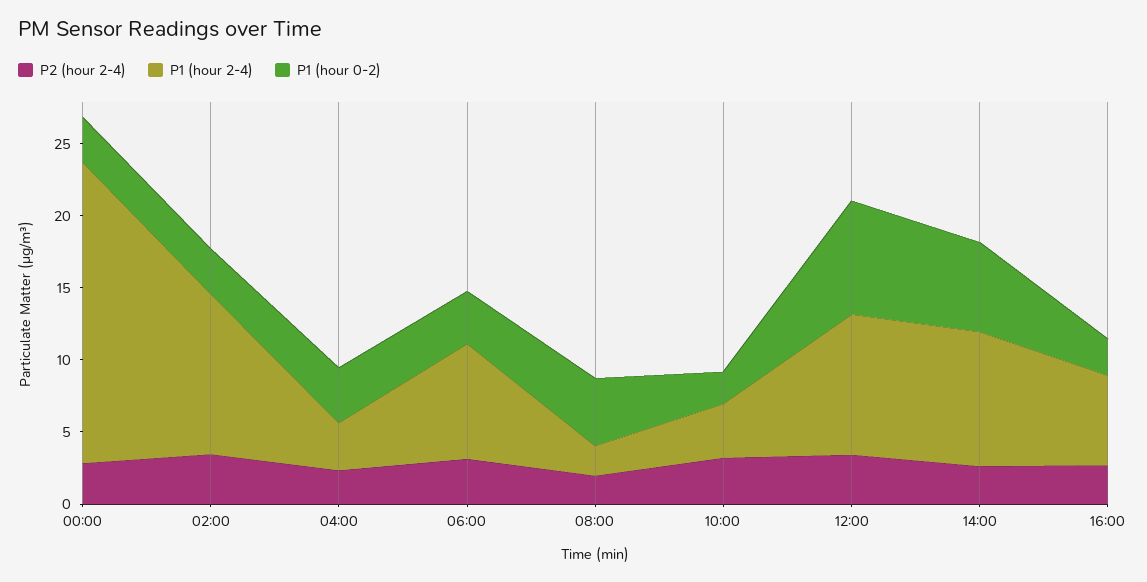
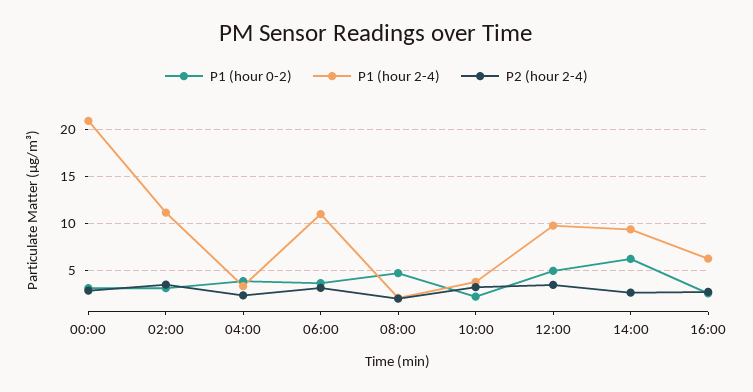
  {
    "P2 (hour 2-4)": {
      "00:00": 3,
      "02:00": 3,
      "04:00": 2,
      "06:00": 3,
      "08:00": 2,
      "10:00": 3,
      "12:00": 3,
      "14:00": 3,
      "16:00": 3
    },
    "P1 (hour 2-4)": {
      "00:00": 21,
      "02:00": 11,
      "04:00": 3,
-     "06:00": 8,
+     "06:00": 11,
      "08:00": 2,
      "10:00": 4,
      "12:00": 10,
      "14:00": 9,
      "16:00": 6
    },
    "P1 (hour 0-2)": {
      "00:00": 3,
      "02:00": 3,
      "04:00": 4,
      "06:00": 4,
      "08:00": 5,
      "10:00": 2,
-     "12:00": 8,
+     "12:00": 5,
      "14:00": 6,
      "16:00": 3
    }
  }

